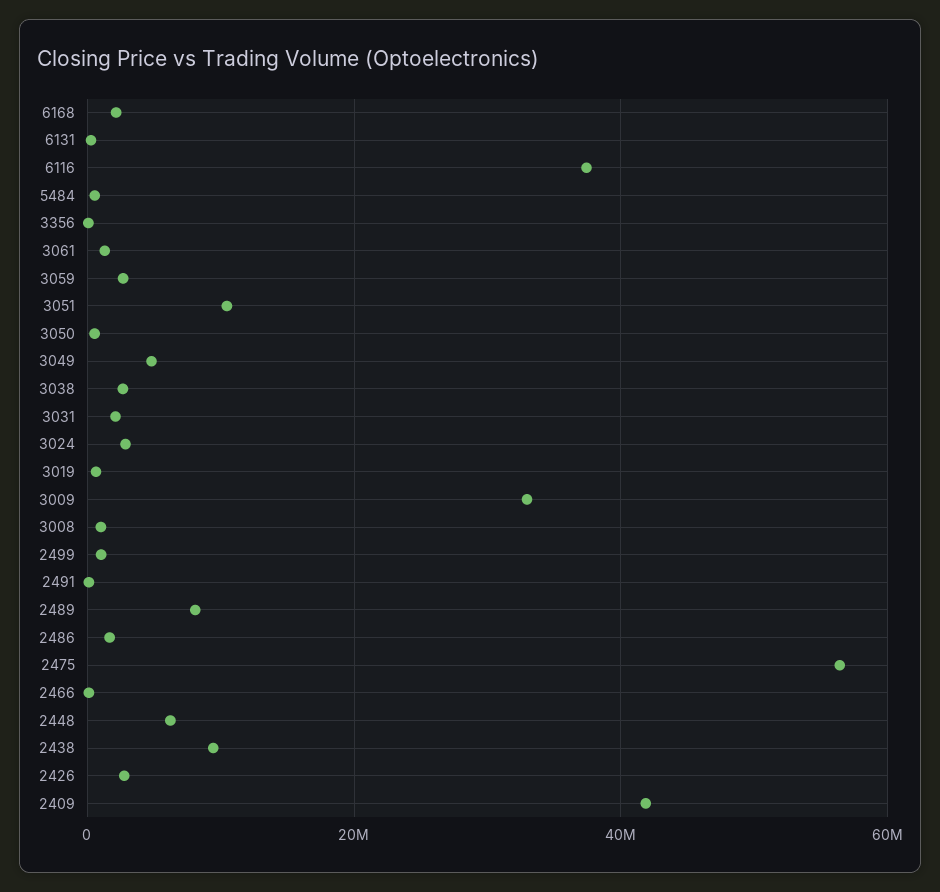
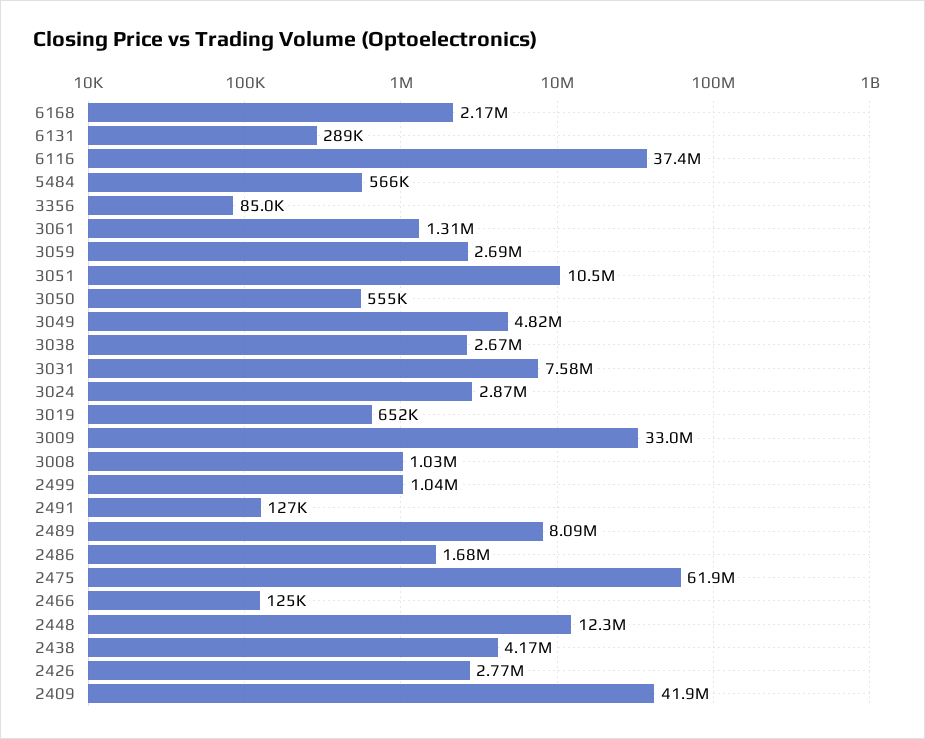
  {
    "6168": 2170000,
    "6131": 289000,
    "6116": 37400000,
    "5484": 566000,
    "3356": 85000,
    "3061": 1310000,
    "3059": 2690000,
    "3051": 10500000,
    "3050": 555000,
    "3049": 4820000,
    "3038": 2670000,
-   "3031": 2000000,
+   "3031": 7580000,
    "3024": 2870000,
    "3019": 652000,
    "3009": 33000000,
    "3008": 1030000,
    "2499": 1040000,
    "2491": 127000,
    "2489": 8090000,
    "2486": 1680000,
-   "2475": 56000000,
+   "2475": 61900000,
    "2466": 125000,
-   "2448": 6000000,
+   "2448": 12300000,
-   "2438": 10000000,
+   "2438": 4170000,
    "2426": 2770000,
    "2409": 41900000
  }

